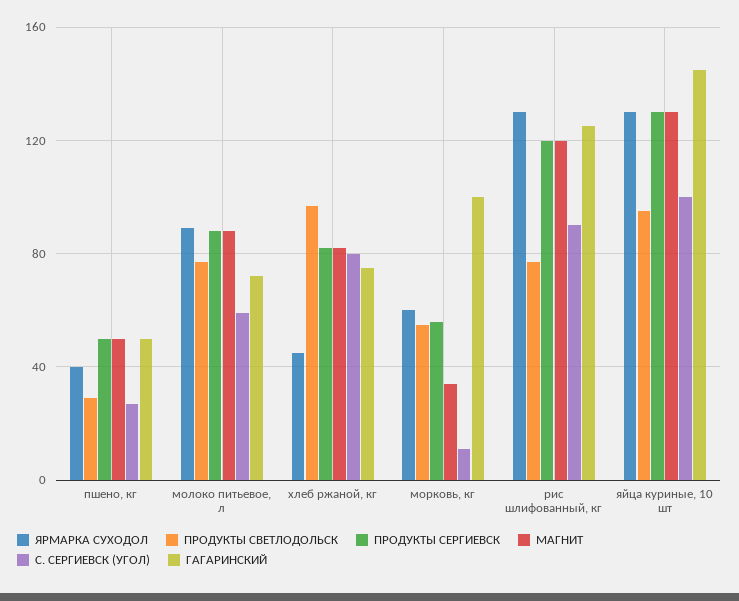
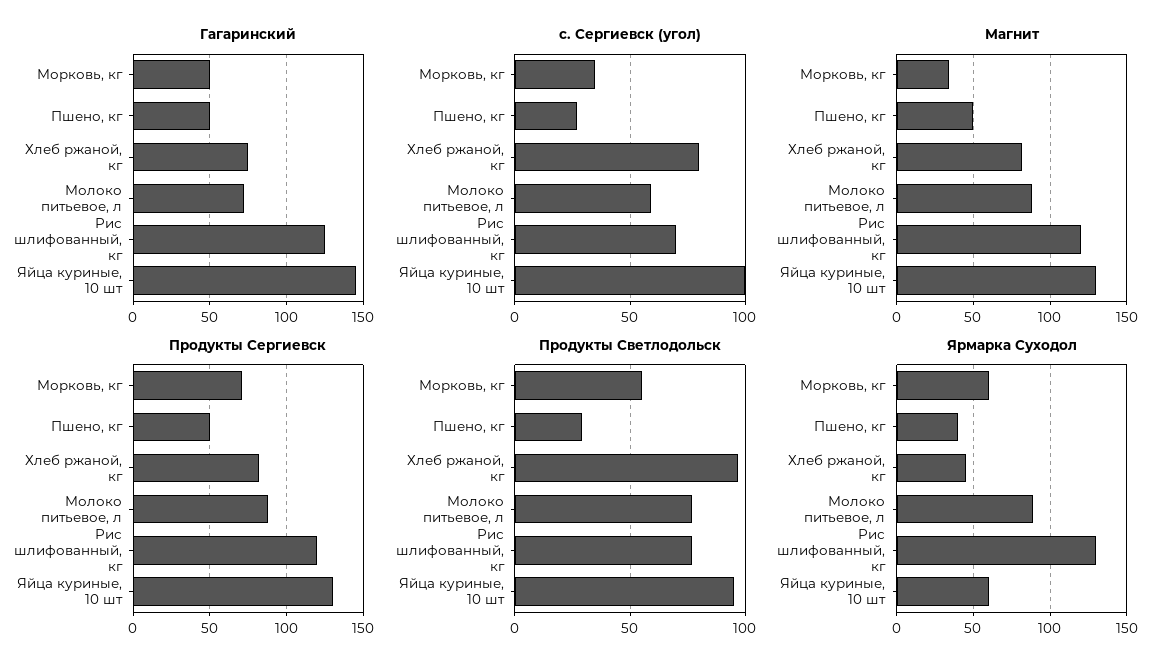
  {
    "ЯРМАРКА СУХОДОЛ": {
      "пшено, кг": 40,
      "молоко питьевое, л": 90,
      "хлеб ржаной, кг": 45,
      "морковь, кг": 60,
      "рис шлифованный, кг": 130,
-     "яйца куриные, 10 шт": 130
+     "яйца куриные, 10 шт": 60
    },
    "ПРОДУКТЫ СВЕТЛОДОЛЬСК": {
      "пшено, кг": 30,
      "молоко питьевое, л": 75,
      "хлеб ржаной, кг": 95,
      "морковь, кг": 55,
      "рис шлифованный, кг": 75,
      "яйца куриные, 10 шт": 95
    },
    "ПРОДУКТЫ СЕРГИЕВСК": {
      "пшено, кг": 50,
      "молоко питьевое, л": 90,
      "хлеб ржаной, кг": 80,
-     "морковь, кг": 55,
+     "морковь, кг": 70,
      "рис шлифованный, кг": 120,
      "яйца куриные, 10 шт": 130
    },
    "МАГНИТ": {
      "пшено, кг": 50,
      "молоко питьевое, л": 90,
      "хлеб ржаной, кг": 80,
      "морковь, кг": 35,
      "рис шлифованный, кг": 120,
      "яйца куриные, 10 шт": 130
    },
    "С. СЕРГИЕВСК (УГОЛ)": {
      "пшено, кг": 25,
      "молоко питьевое, л": 60,
      "хлеб ржаной, кг": 80,
-     "морковь, кг": 10,
+     "морковь, кг": 35,
-     "рис шлифованный, кг": 90,
+     "рис шлифованный, кг": 70,
      "яйца куриные, 10 шт": 100
    },
    "ГАГАРИНСКИЙ": {
      "пшено, кг": 50,
      "молоко питьевое, л": 70,
      "хлеб ржаной, кг": 75,
-     "морковь, кг": 100,
+     "морковь, кг": 50,
      "рис шлифованный, кг": 125,
      "яйца куриные, 10 шт": 145
    }
  }

